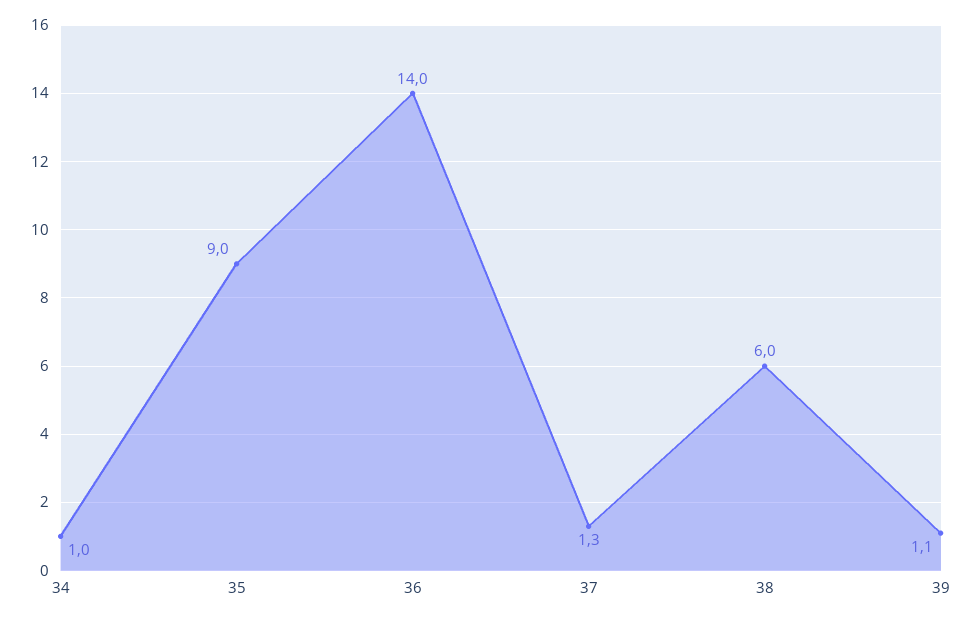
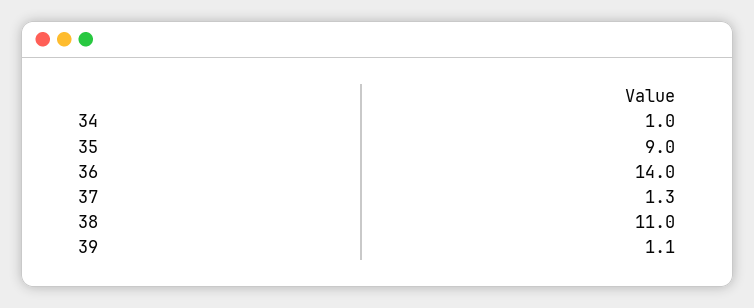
  {
    "34": 1,
    "35": 9,
    "36": 14,
    "37": 1.3,
-   "38": 6,
+   "38": 11,
    "39": 1.1
  }

